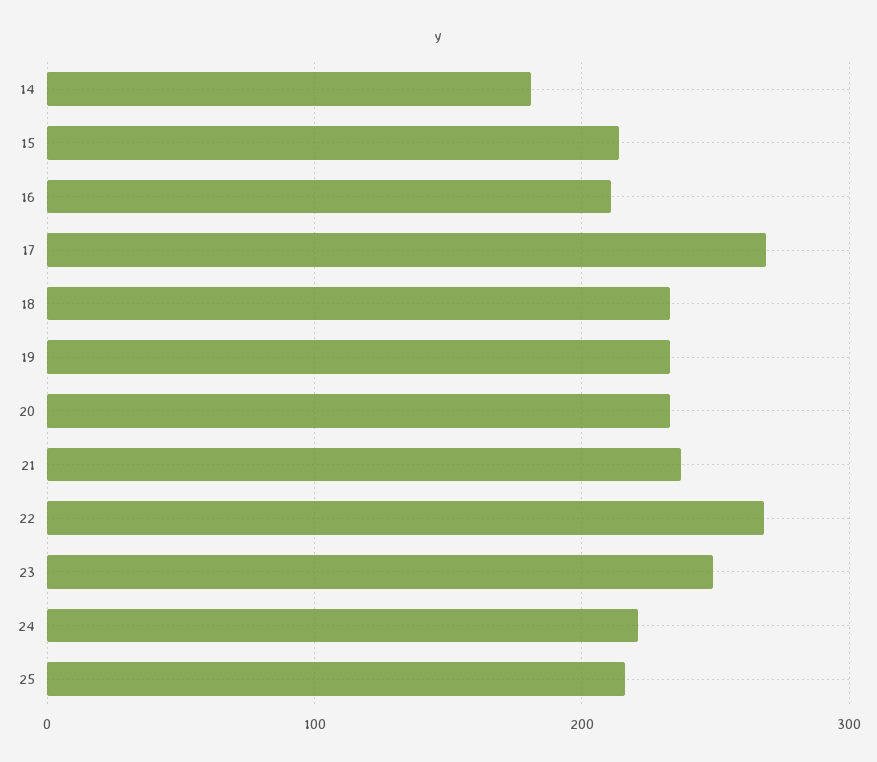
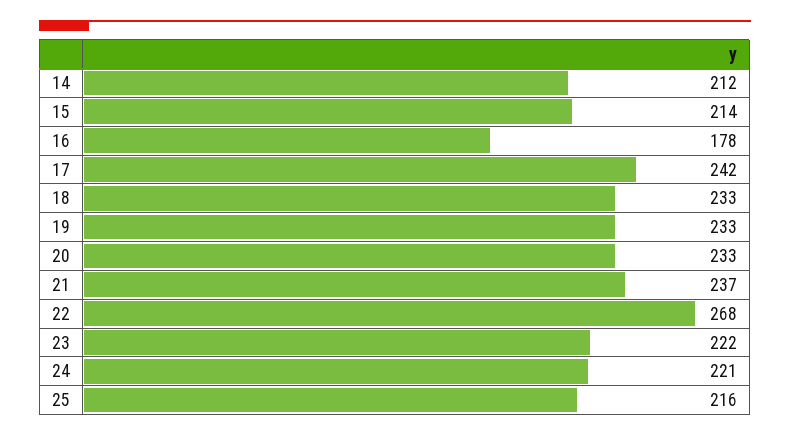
  {
-   "14": 180,
+   "14": 212,
    "15": 214,
-   "16": 210,
+   "16": 178,
-   "17": 270,
+   "17": 242,
    "18": 233,
    "19": 233,
    "20": 233,
    "21": 237,
    "22": 268,
-   "23": 250,
+   "23": 222,
    "24": 221,
    "25": 216
  }

